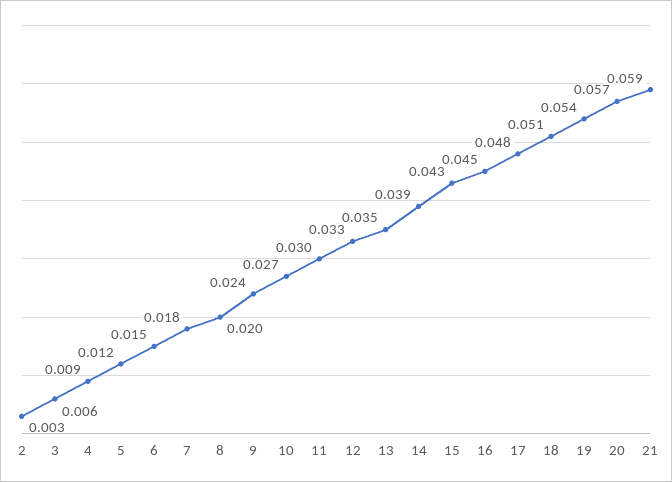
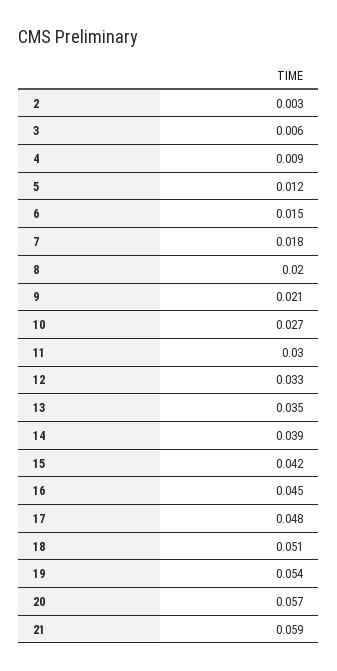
  {
    "2": 0.003,
    "3": 0.006,
    "4": 0.009,
    "5": 0.012,
    "6": 0.015,
    "7": 0.018,
    "8": 0.02,
-   "9": 0.024,
+   "9": 0.021,
    "10": 0.027,
    "11": 0.03,
    "12": 0.033,
    "13": 0.035,
    "14": 0.039,
-   "15": 0.043,
+   "15": 0.042,
    "16": 0.045,
    "17": 0.048,
    "18": 0.051,
    "19": 0.054,
    "20": 0.057,
    "21": 0.059
  }

